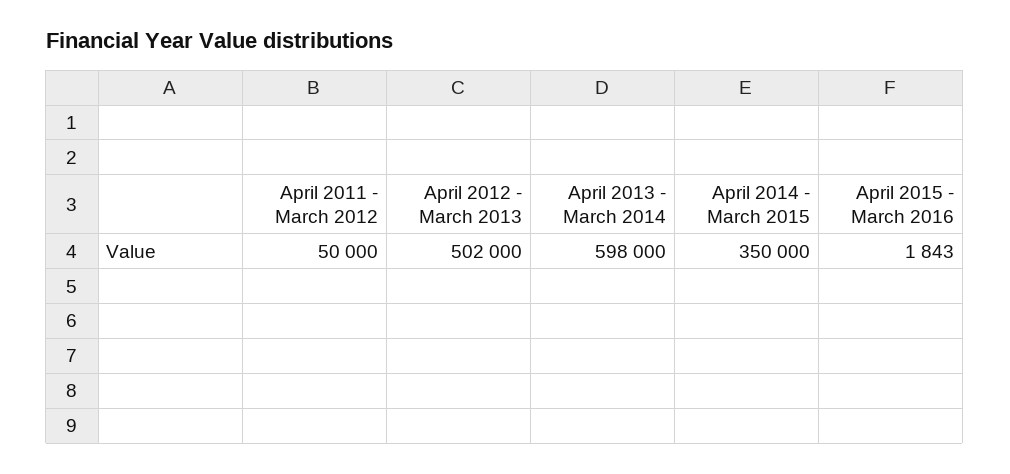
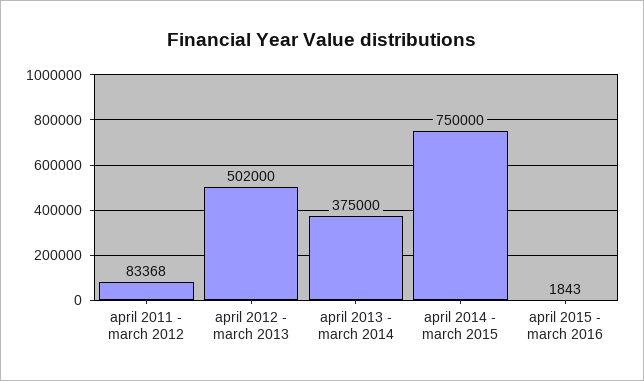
  {
-   "April 2011 - March 2012": 50000,
+   "April 2011 - March 2012": 83368,
    "April 2012 - March 2013": 502000,
-   "April 2013 - March 2014": 598000,
+   "April 2013 - March 2014": 375000,
-   "April 2014 - March 2015": 350000,
+   "April 2014 - March 2015": 750000,
    "April 2015 - March 2016": 1843
  }

